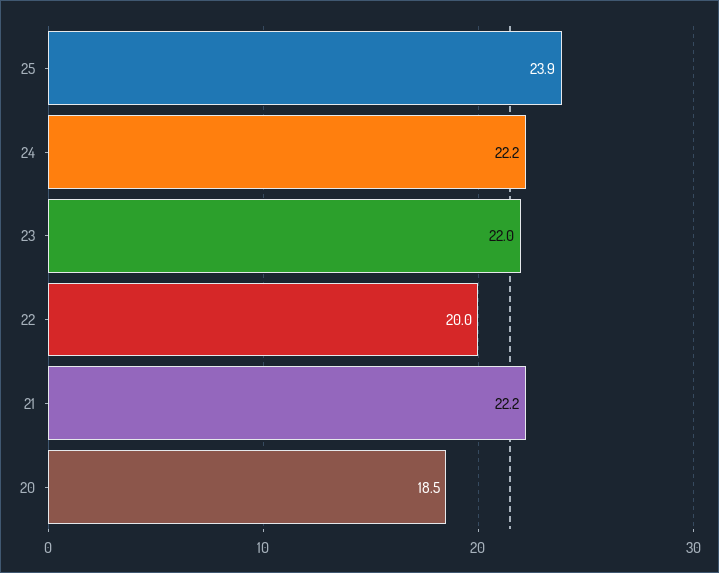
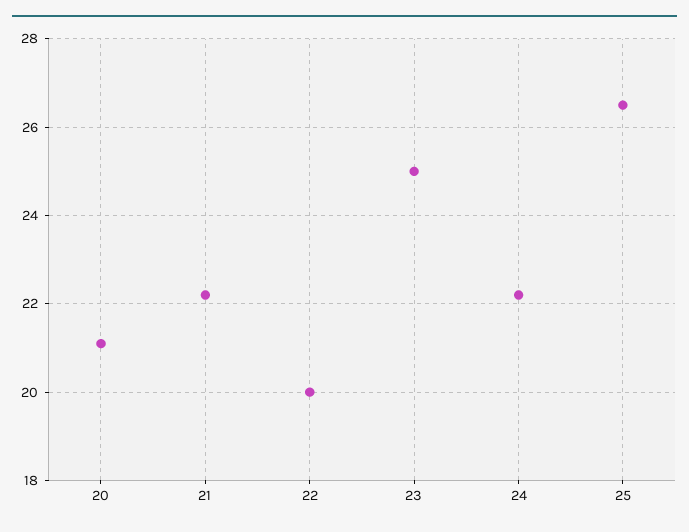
  {
-   "25": 23.9,
+   "25": 26.5,
    "24": 22.2,
-   "23": 22,
+   "23": 25,
    "22": 20,
    "21": 22.2,
-   "20": 18.5
+   "20": 21
  }

